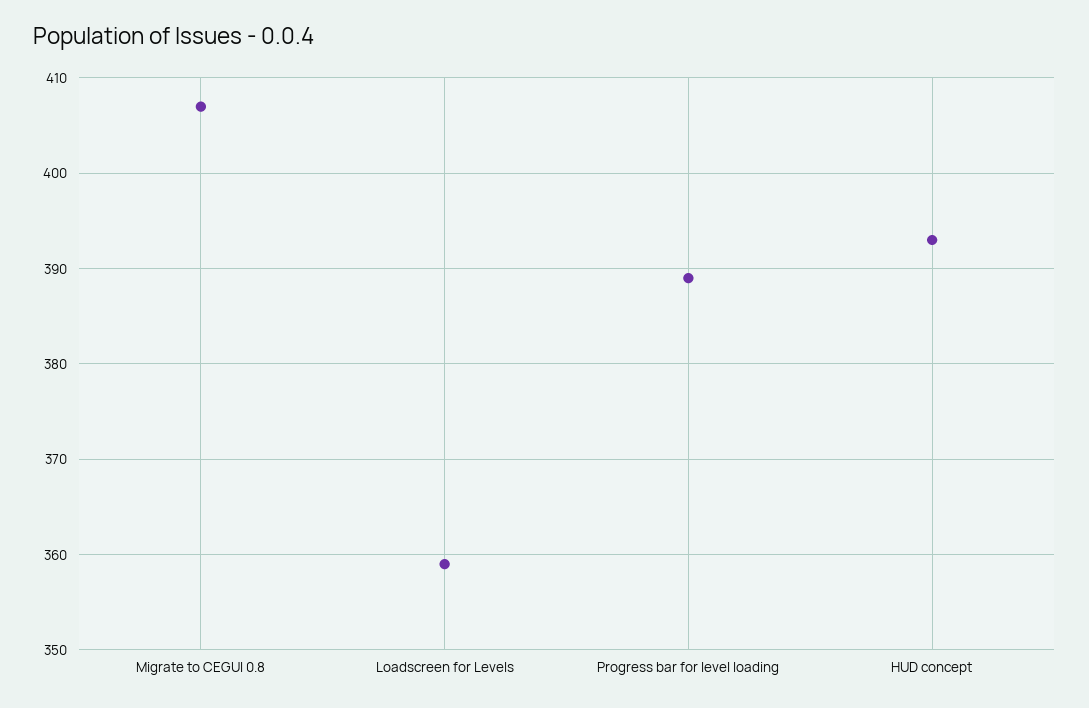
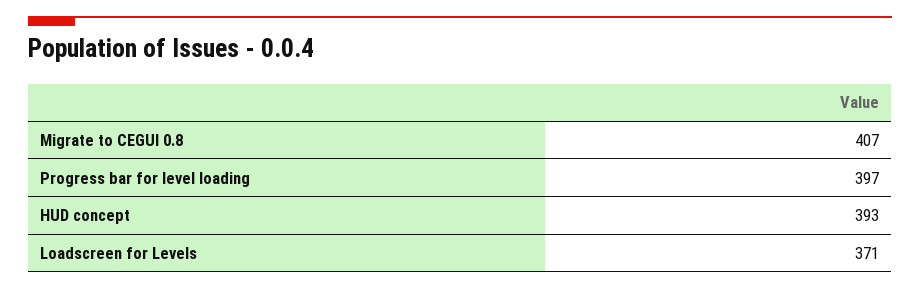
  {
    "Migrate to CEGUI 0.8": 407,
-   "Loadscreen for Levels": 359,
+   "Loadscreen for Levels": 371,
-   "Progress bar for level loading": 389,
+   "Progress bar for level loading": 397,
    "HUD concept": 393
  }

